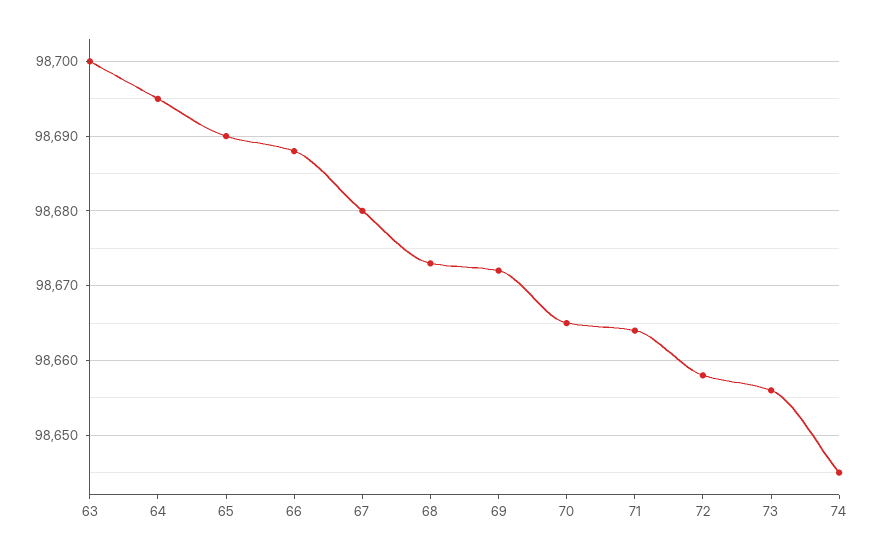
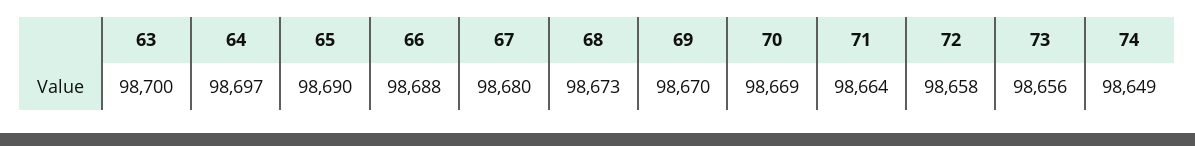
  {
    "63": 98700,
-   "64": 98695,
+   "64": 98697,
    "65": 98690,
    "66": 98688,
    "67": 98680,
    "68": 98673,
-   "69": 98672,
+   "69": 98670,
-   "70": 98665,
+   "70": 98669,
    "71": 98664,
    "72": 98658,
    "73": 98656,
-   "74": 98645
+   "74": 98649
  }

